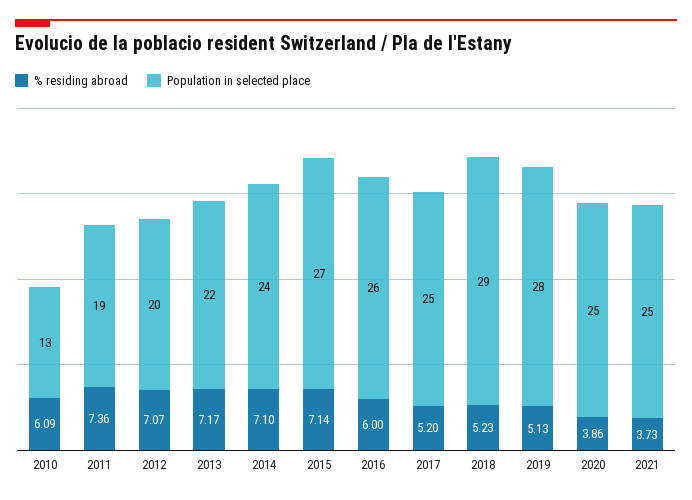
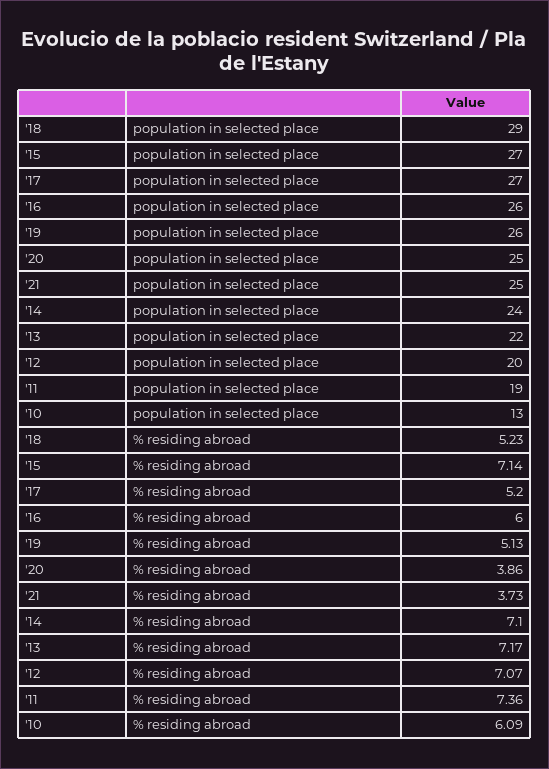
  {
    "% residing abroad": {
      "2010": 6.09,
      "2011": 7.36,
      "2012": 7.07,
      "2013": 7.17,
      "2014": 7.1,
      "2015": 7.14,
      "2016": 6,
      "2017": 5.2,
      "2018": 5.23,
      "2019": 5.13,
      "2020": 3.86,
      "2021": 3.73
    },
    "Population in selected place": {
      "2010": 13,
      "2011": 19,
      "2012": 20,
      "2013": 22,
      "2014": 24,
      "2015": 27,
      "2016": 26,
-     "2017": 25,
+     "2017": 27,
      "2018": 29,
-     "2019": 28,
+     "2019": 26,
      "2020": 25,
      "2021": 25
    }
  }

